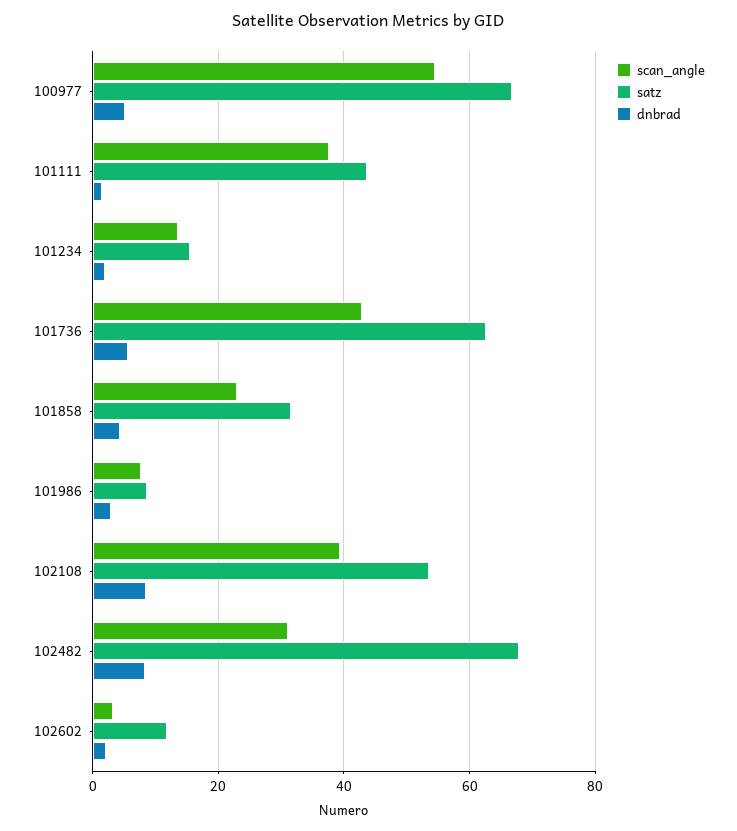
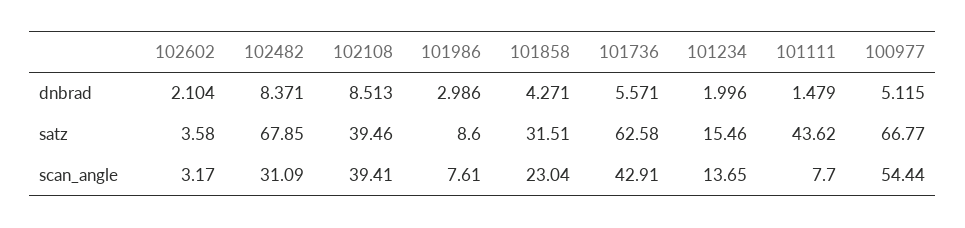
  {
    "scan_angle": {
      "100977": 54.44,
-     "101111": 38,
+     "101111": 7.7,
      "101234": 13.65,
      "101736": 42.91,
      "101858": 23.04,
      "101986": 7.61,
      "102108": 39.41,
      "102482": 31.09,
      "102602": 3.17
    },
    "satz": {
      "100977": 66.77,
      "101111": 43.62,
      "101234": 15.46,
      "101736": 62.58,
      "101858": 31.51,
      "101986": 8.6,
-     "102108": 54,
+     "102108": 39.46,
      "102482": 67.85,
-     "102602": 12
+     "102602": 3.58
    },
    "dnbrad": {
      "100977": 5.115,
      "101111": 1.479,
      "101234": 1.996,
      "101736": 5.571,
      "101858": 4.271,
      "101986": 2.986,
      "102108": 8.513,
      "102482": 8.371,
      "102602": 2.104
    }
  }

